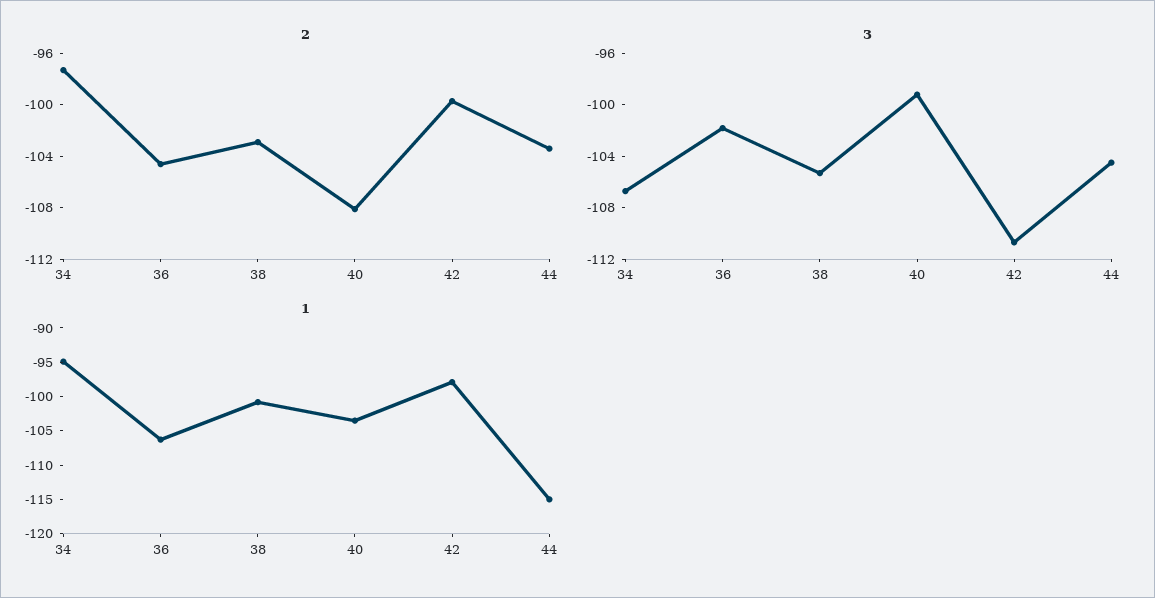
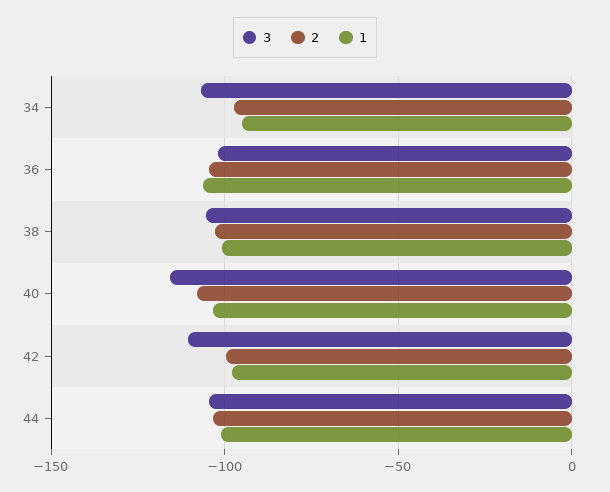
  {
    "2": {
      "34": -97,
      "36": -105,
      "38": -103,
      "40": -108,
      "42": -100,
      "44": -103
    },
    "3": {
      "34": -107,
      "36": -102,
      "38": -105,
-     "40": -99,
+     "40": -115,
      "42": -111,
      "44": -105
    },
    "1": {
      "34": -95,
      "36": -107.5,
      "38": -100,
      "40": -102.5,
      "42": -97.5,
-     "44": -115
+     "44": -100
    }
  }

